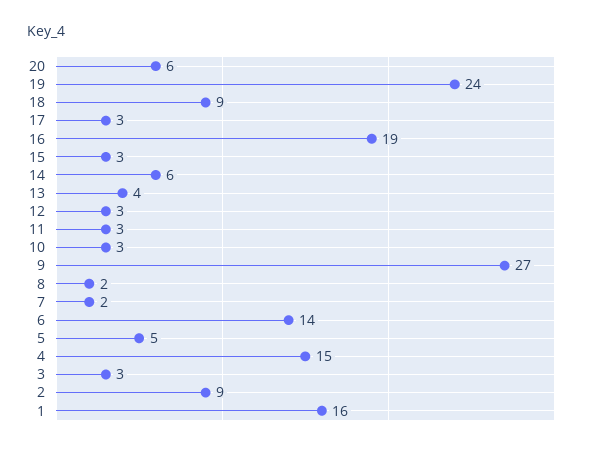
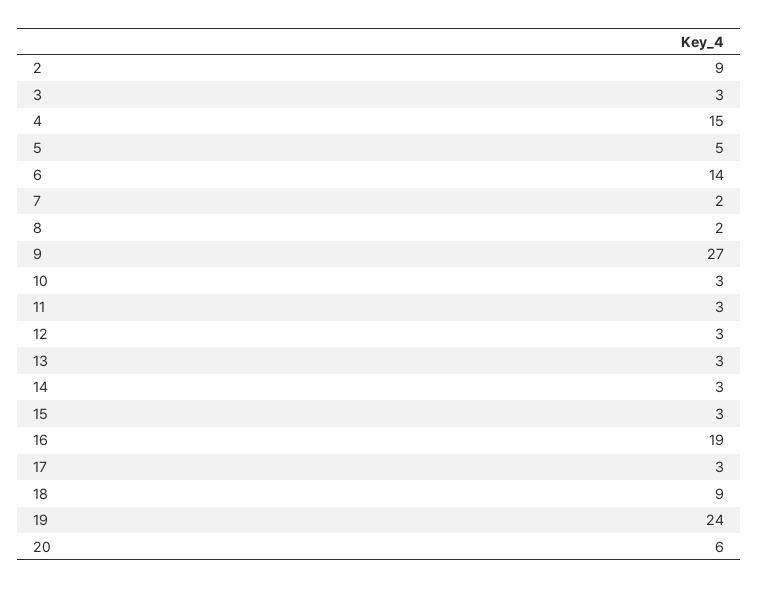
  {
    "20": 6,
    "19": 24,
    "18": 9,
    "17": 3,
    "16": 19,
    "15": 3,
-   "14": 6,
+   "14": 3,
-   "13": 4,
+   "13": 3,
    "12": 3,
    "11": 3,
    "10": 3,
    "9": 27,
    "8": 2,
    "7": 2,
    "6": 14,
    "5": 5,
    "4": 15,
    "3": 3,
-   "2": 9,
+   "2": 9
-   "1": 16
  }

